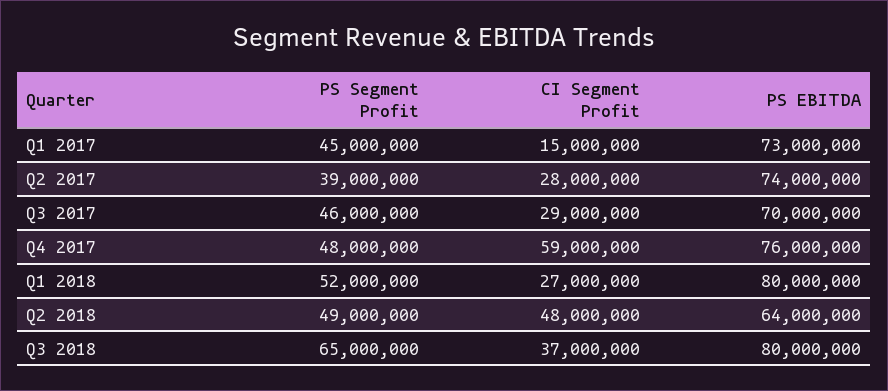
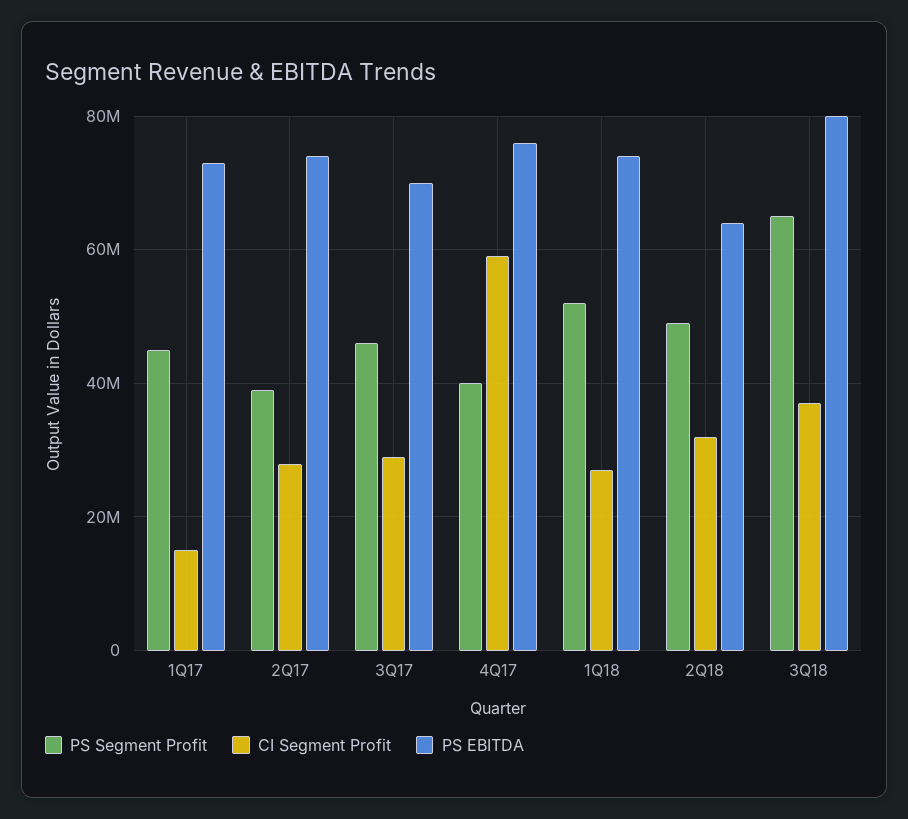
  {
    "PS Segment Profit": {
      "Q1 2017": 45000000,
      "Q2 2017": 39000000,
      "Q3 2017": 46000000,
-     "Q4 2017": 48000000,
+     "Q4 2017": 40000000,
      "Q1 2018": 52000000,
      "Q2 2018": 49000000,
      "Q3 2018": 65000000
    },
    "CI Segment Profit": {
      "Q1 2017": 15000000,
      "Q2 2017": 28000000,
      "Q3 2017": 29000000,
      "Q4 2017": 59000000,
      "Q1 2018": 27000000,
-     "Q2 2018": 48000000,
+     "Q2 2018": 32000000,
      "Q3 2018": 37000000
    },
    "PS EBITDA": {
      "Q1 2017": 73000000,
      "Q2 2017": 74000000,
      "Q3 2017": 70000000,
      "Q4 2017": 76000000,
-     "Q1 2018": 80000000,
+     "Q1 2018": 74000000,
      "Q2 2018": 64000000,
      "Q3 2018": 80000000
    }
  }

